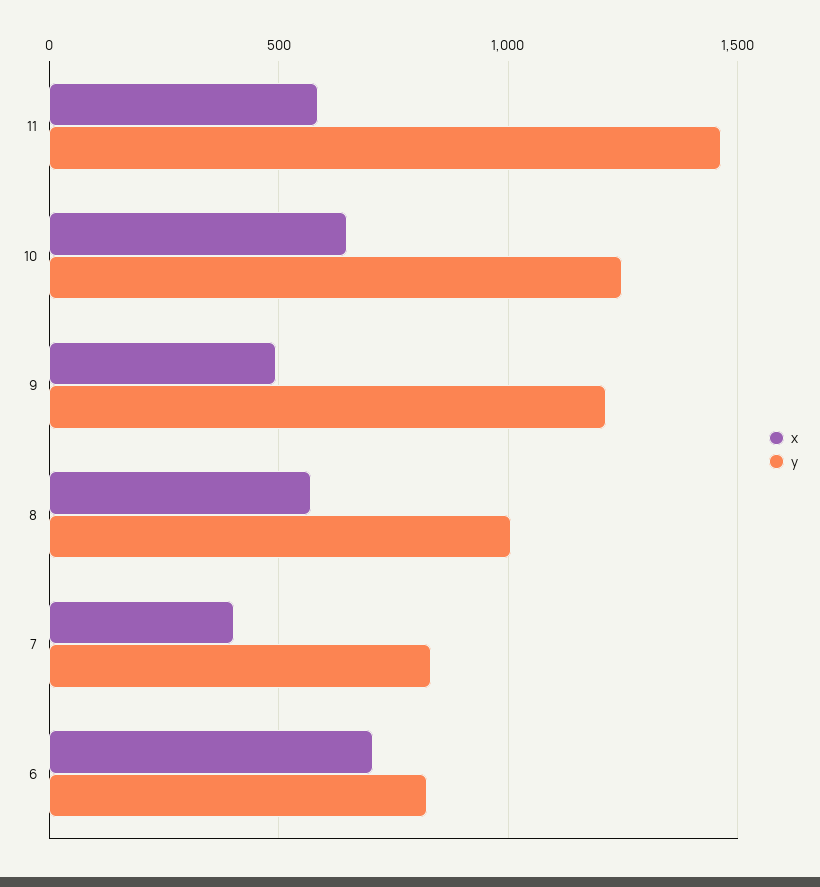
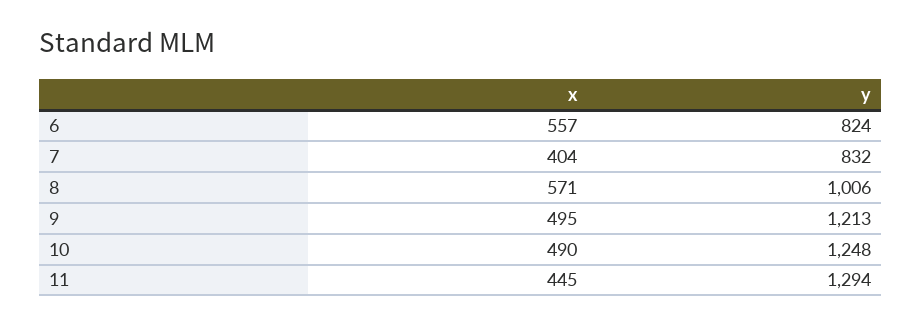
  {
    "x": {
-     "11": 600,
+     "11": 445,
-     "10": 650,
+     "10": 490,
      "9": 495,
      "8": 571,
      "7": 404,
-     "6": 700
+     "6": 557
    },
    "y": {
-     "11": 1450,
+     "11": 1294,
      "10": 1248,
      "9": 1213,
      "8": 1006,
      "7": 832,
      "6": 824
    }
  }

